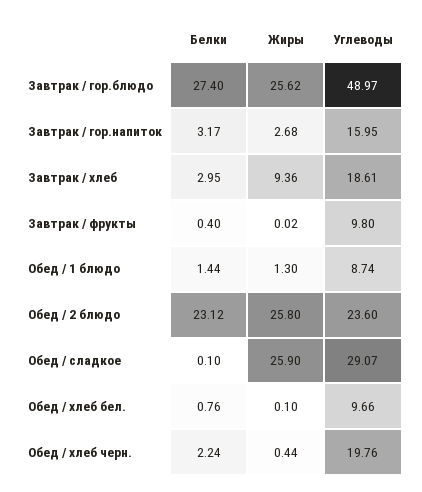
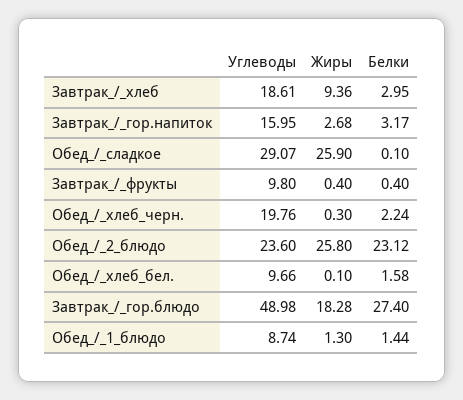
  {
    "Белки": {
      "Завтрак / гор.блюдо": 27.4,
      "Завтрак / гор.напиток": 3.17,
      "Завтрак / хлеб": 2.95,
      "Завтрак / фрукты": 0.4,
      "Обед / 1 блюдо": 1.44,
      "Обед / 2 блюдо": 23.12,
      "Обед / сладкое": 0.1,
-     "Обед / хлеб бел.": 0.76,
+     "Обед / хлеб бел.": 1.58,
      "Обед / хлеб черн.": 2.24
    },
    "Жиры": {
-     "Завтрак / гор.блюдо": 25.62,
+     "Завтрак / гор.блюдо": 18.28,
      "Завтрак / гор.напиток": 2.68,
      "Завтрак / хлеб": 9.36,
-     "Завтрак / фрукты": 0.02,
+     "Завтрак / фрукты": 0.4,
      "Обед / 1 блюдо": 1.3,
      "Обед / 2 блюдо": 25.8,
      "Обед / сладкое": 25.9,
      "Обед / хлеб бел.": 0.1,
-     "Обед / хлеб черн.": 0.44
+     "Обед / хлеб черн.": 0.3
    },
    "Углеводы": {
-     "Завтрак / гор.блюдо": 48.97,
+     "Завтрак / гор.блюдо": 48.98,
      "Завтрак / гор.напиток": 15.95,
      "Завтрак / хлеб": 18.61,
      "Завтрак / фрукты": 9.8,
      "Обед / 1 блюдо": 8.74,
      "Обед / 2 блюдо": 23.6,
      "Обед / сладкое": 29.07,
      "Обед / хлеб бел.": 9.66,
      "Обед / хлеб черн.": 19.76
    }
  }

